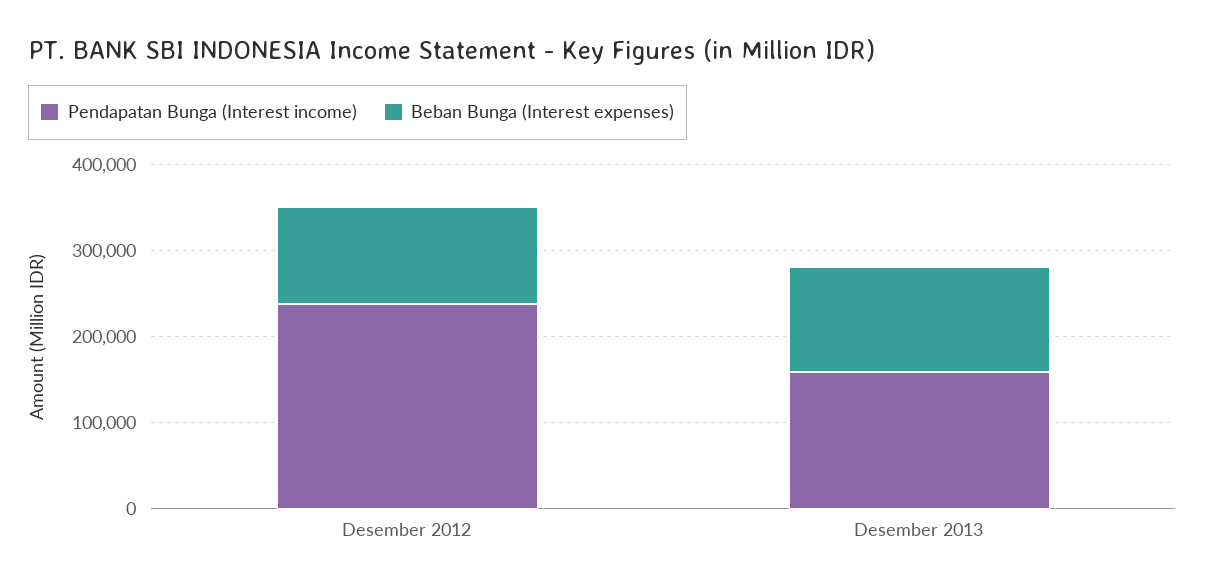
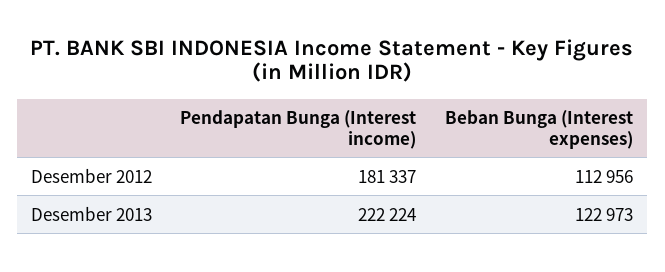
  {
    "Pendapatan Bunga (Interest income)": {
-     "Desember 2012": 240000,
+     "Desember 2012": 181337,
-     "Desember 2013": 160000
+     "Desember 2013": 222224
    },
    "Beban Bunga (Interest expenses)": {
      "Desember 2012": 112956,
      "Desember 2013": 122973
    }
  }

